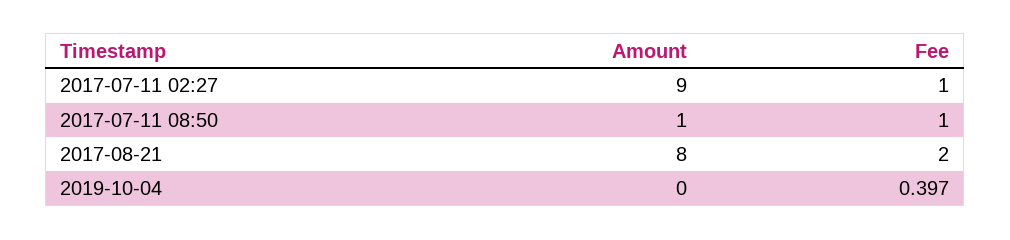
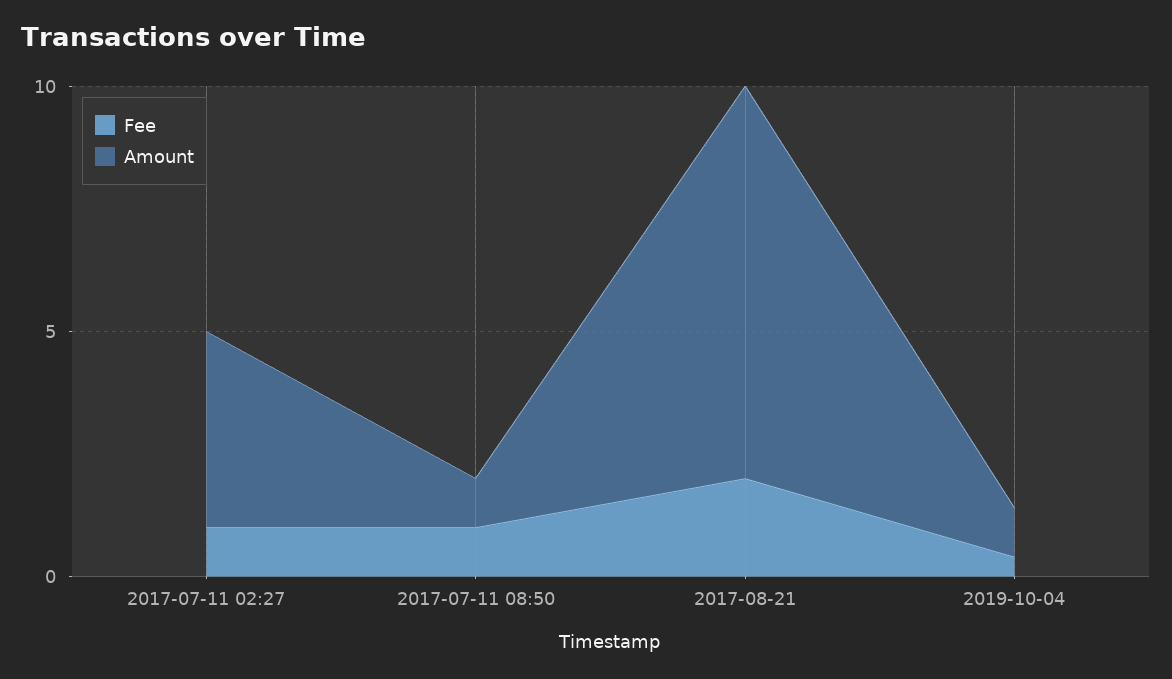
  {
    "Amount": {
-     "2017-07-11 02:27": 9,
+     "2017-07-11 02:27": 4,
      "2017-07-11 08:50": 1,
      "2017-08-21": 8,
-     "2019-10-04": 0
+     "2019-10-04": 1
    },
    "Fee": {
      "2017-07-11 02:27": 1,
      "2017-07-11 08:50": 1,
      "2017-08-21": 2,
      "2019-10-04": 0.397
    }
  }

